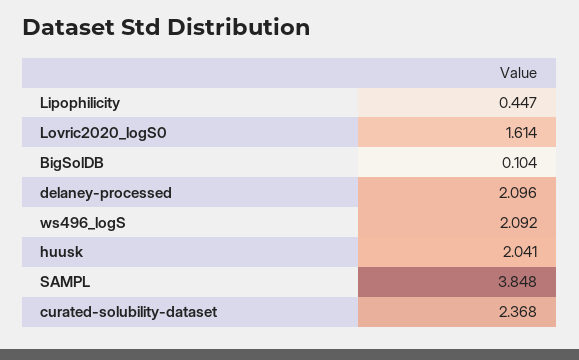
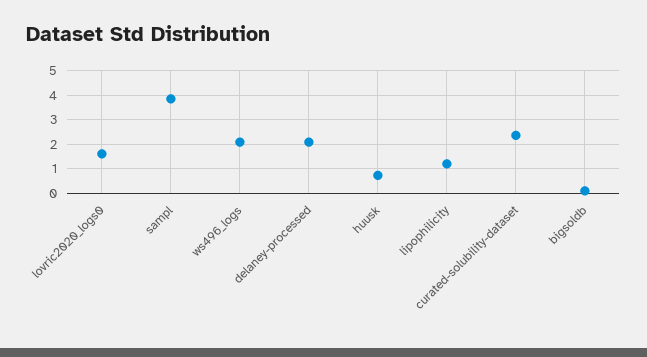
  {
-   "Lipophilicity": 0.447,
+   "Lipophilicity": 1.25,
    "Lovric2020_logS0": 1.614,
    "BigSolDB": 0.104,
    "delaney-processed": 2.096,
    "ws496_logS": 2.092,
-   "huusk": 2.041,
+   "huusk": 0.75,
    "SAMPL": 3.848,
    "curated-solubility-dataset": 2.368
  }

